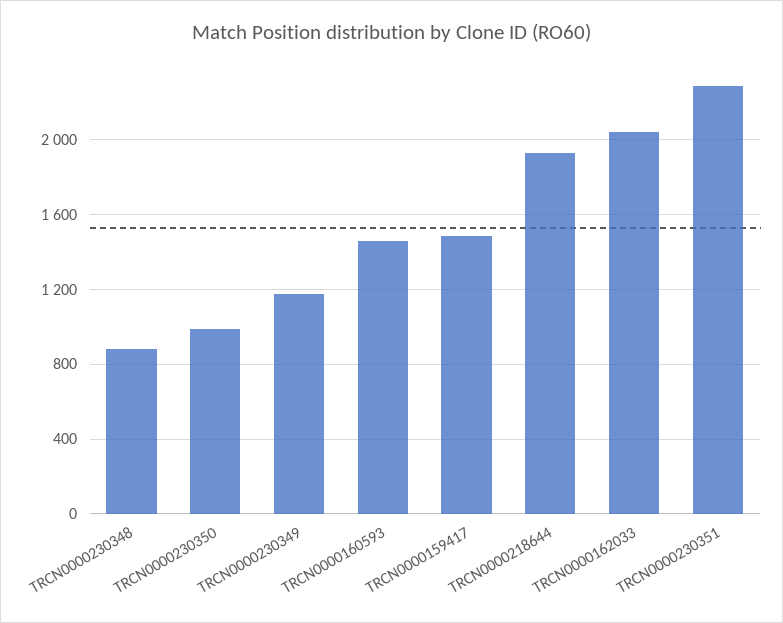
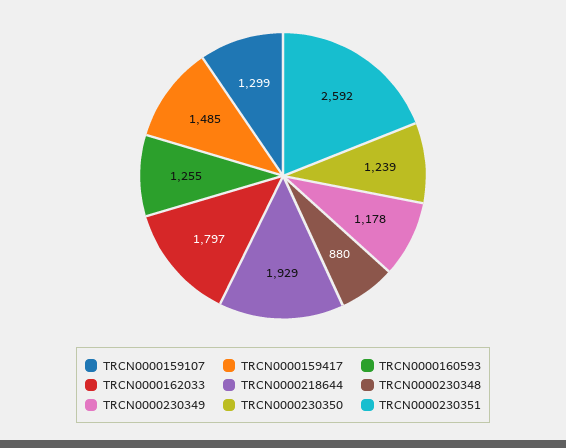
  {
    "TRCN0000230348": 880,
-   "TRCN0000230350": 1000,
+   "TRCN0000230350": 1239,
    "TRCN0000230349": 1178,
-   "TRCN0000160593": 1450,
+   "TRCN0000160593": 1255,
    "TRCN0000159417": 1485,
    "TRCN0000218644": 1929,
-   "TRCN0000162033": 2050,
+   "TRCN0000162033": 1797,
-   "TRCN0000230351": 2300
+   "TRCN0000230351": 2592,
+   "TRCN0000159107": 1299
  }

